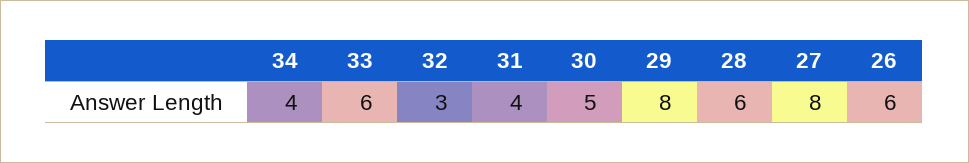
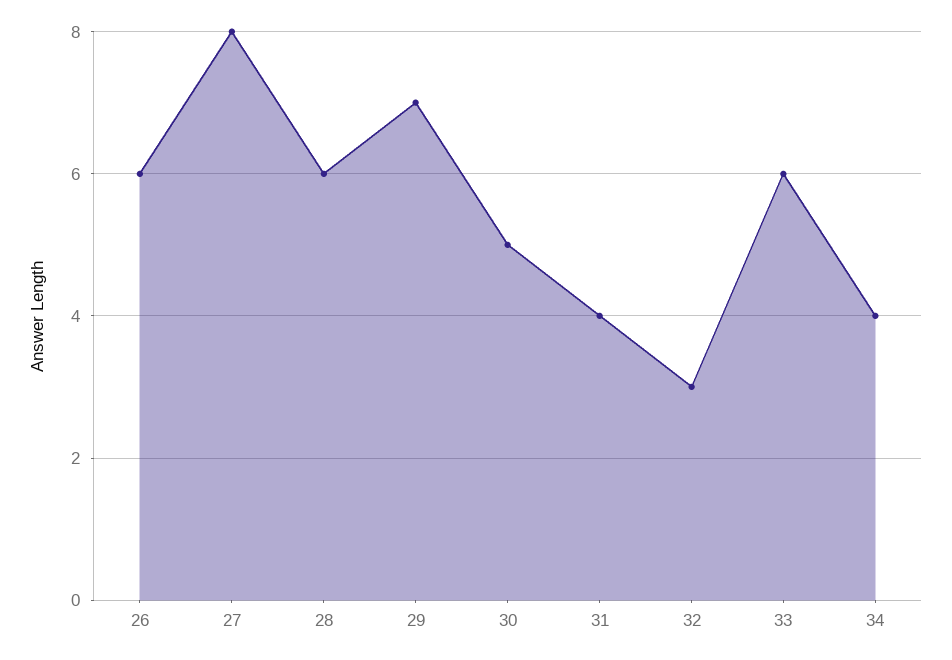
  {
    "34": 4,
    "33": 6,
    "32": 3,
    "31": 4,
    "30": 5,
-   "29": 8,
+   "29": 7,
    "28": 6,
    "27": 8,
    "26": 6
  }

